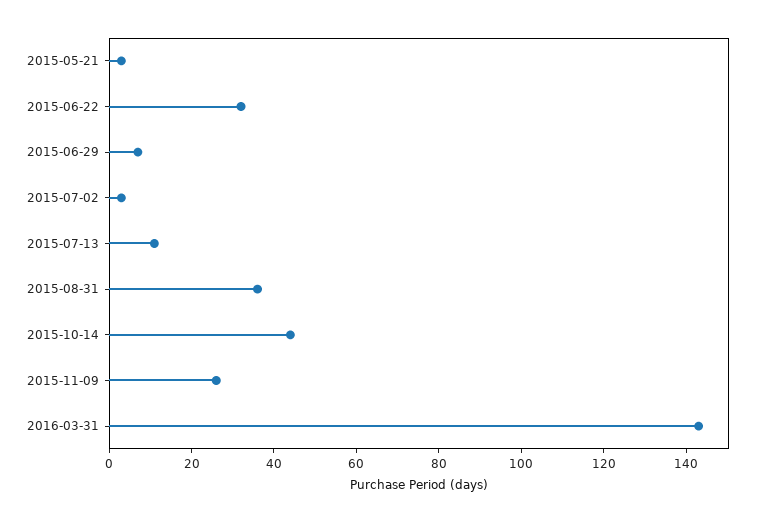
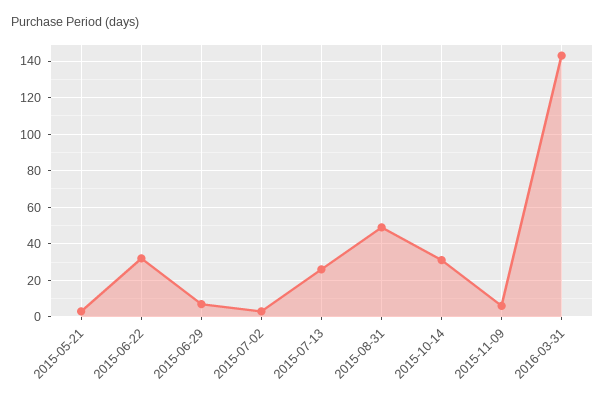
  {
    "2015-05-21": 5,
    "2015-06-22": 30,
    "2015-06-29": 5,
    "2015-07-02": 5,
-   "2015-07-13": 10,
+   "2015-07-13": 25,
-   "2015-08-31": 35,
+   "2015-08-31": 50,
-   "2015-10-14": 45,
+   "2015-10-14": 30,
-   "2015-11-09": 25,
+   "2015-11-09": 5,
    "2016-03-31": 145
  }

